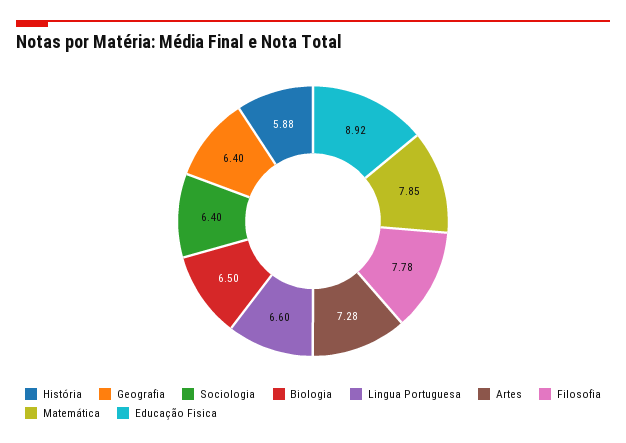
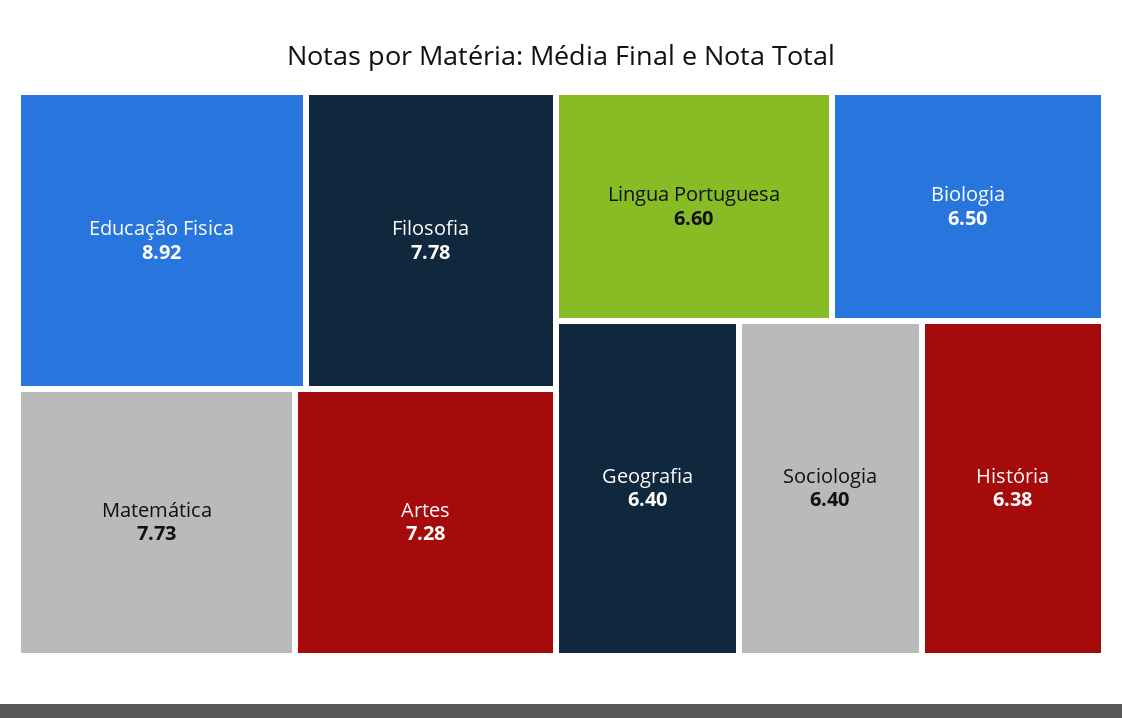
  {
-   "História": 5.88,
+   "História": 6.38,
    "Geografia": 6.4,
    "Sociologia": 6.4,
    "Biologia": 6.5,
    "Lingua Portuguesa": 6.6,
    "Artes": 7.28,
    "Filosofia": 7.78,
-   "Matemática": 7.85,
+   "Matemática": 7.73,
    "Educação Fisica": 8.92
  }

